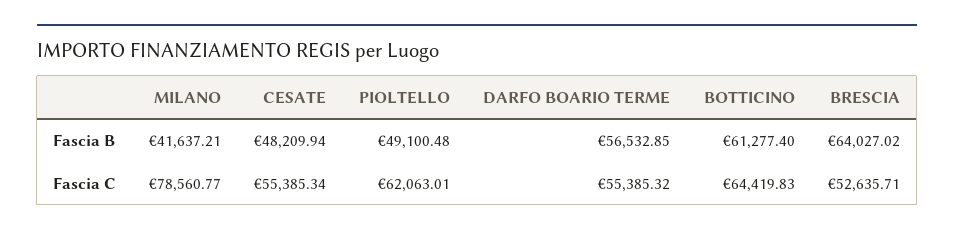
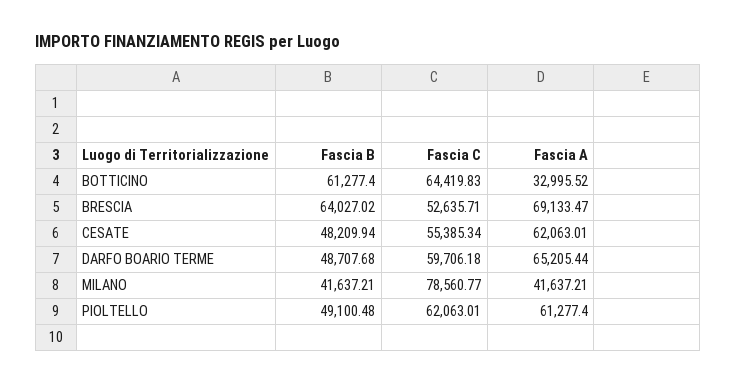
  {
    "MILANO": {
      "Fascia B": 41637.21,
-     "Fascia C": 78560.77
+     "Fascia C": 78560.77,
+     "Fascia A": 41637.21
    },
    "CESATE": {
      "Fascia B": 48209.94,
-     "Fascia C": 55385.34
+     "Fascia C": 55385.34,
+     "Fascia A": 62063.01
    },
    "PIOLTELLO": {
      "Fascia B": 49100.48,
-     "Fascia C": 62063.01
+     "Fascia C": 62063.01,
+     "Fascia A": 61277.4
    },
    "DARFO BOARIO TERME": {
-     "Fascia B": 56532.85,
+     "Fascia B": 48707.68,
-     "Fascia C": 55385.32
+     "Fascia C": 59706.18,
+     "Fascia A": 65205.44
    },
    "BOTTICINO": {
      "Fascia B": 61277.4,
-     "Fascia C": 64419.83
+     "Fascia C": 64419.83,
+     "Fascia A": 32995.52
    },
    "BRESCIA": {
      "Fascia B": 64027.02,
-     "Fascia C": 52635.71
+     "Fascia C": 52635.71,
+     "Fascia A": 69133.47
    }
  }

